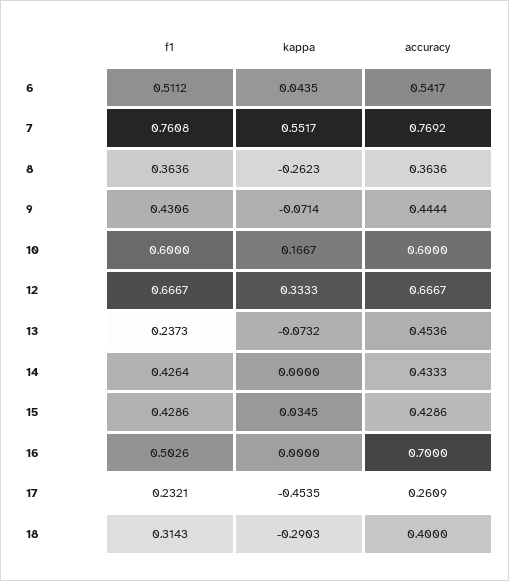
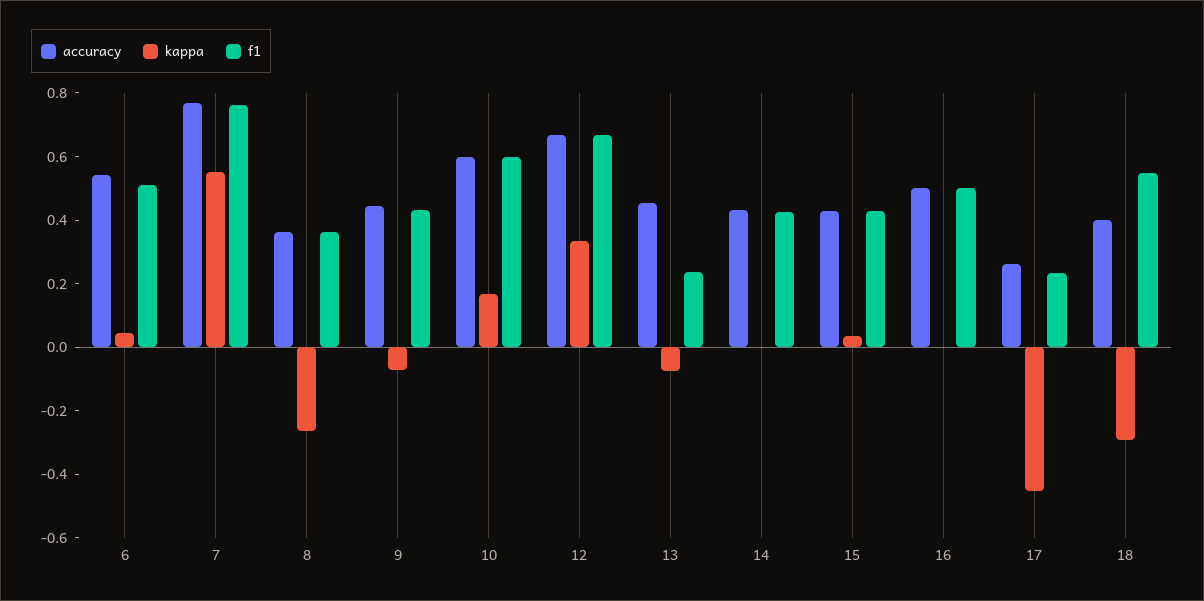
  {
    "f1": {
      "6": 0.5112,
      "7": 0.7608,
      "8": 0.3636,
      "9": 0.4306,
      "10": 0.6,
      "12": 0.6667,
      "13": 0.2373,
      "14": 0.4264,
      "15": 0.4286,
      "16": 0.5026,
      "17": 0.2321,
-     "18": 0.3143
+     "18": 0.55
    },
    "kappa": {
      "6": 0.0435,
      "7": 0.5517,
      "8": -0.2623,
      "9": -0.0714,
      "10": 0.1667,
      "12": 0.3333,
      "13": -0.0732,
      "14": 0,
      "15": 0.0345,
      "16": 0,
      "17": -0.4535,
      "18": -0.2903
    },
    "accuracy": {
      "6": 0.5417,
      "7": 0.7692,
      "8": 0.3636,
      "9": 0.4444,
      "10": 0.6,
      "12": 0.6667,
      "13": 0.4536,
      "14": 0.4333,
      "15": 0.4286,
-     "16": 0.7,
+     "16": 0.5,
      "17": 0.2609,
      "18": 0.4
    }
  }

